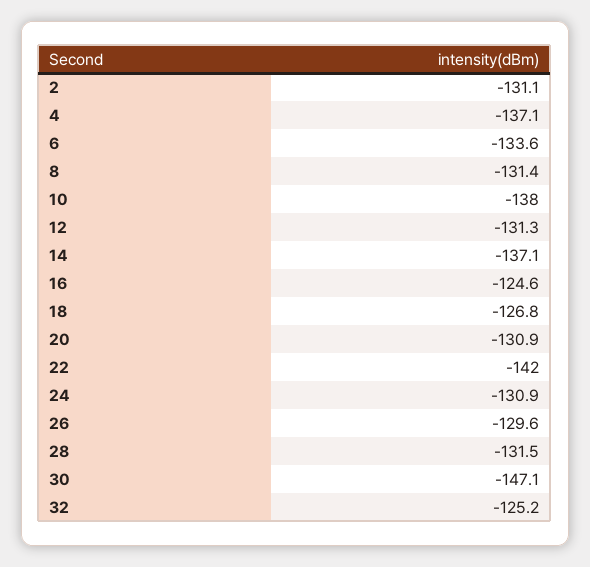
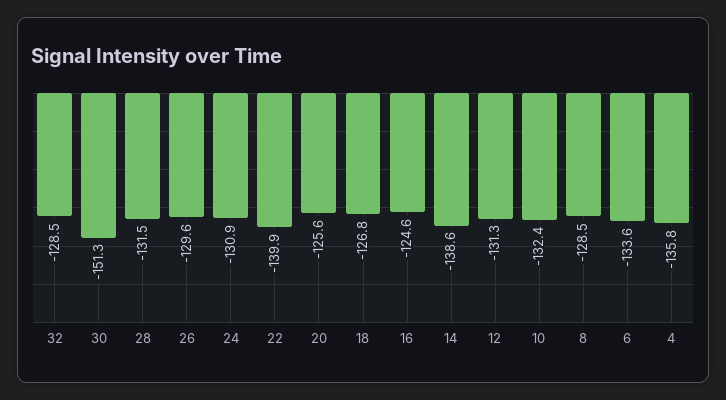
  {
-   "2": -131.1,
-   "4": -137.1,
+   "4": -135.8,
    "6": -133.6,
-   "8": -131.4,
+   "8": -128.5,
-   "10": -138,
+   "10": -132.4,
    "12": -131.3,
-   "14": -137.1,
+   "14": -138.6,
    "16": -124.6,
    "18": -126.8,
-   "20": -130.9,
+   "20": -125.6,
-   "22": -142,
+   "22": -139.9,
    "24": -130.9,
    "26": -129.6,
    "28": -131.5,
-   "30": -147.1,
+   "30": -151.3,
-   "32": -125.2
+   "32": -128.5
  }

